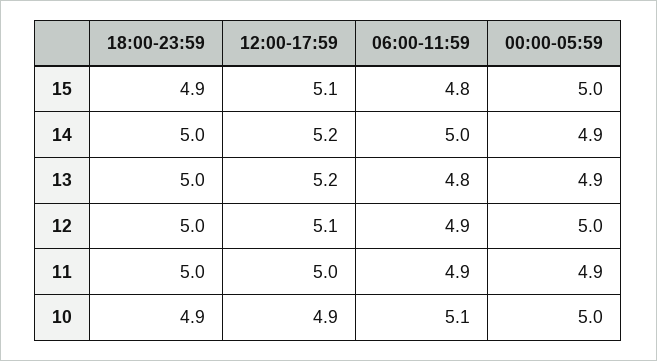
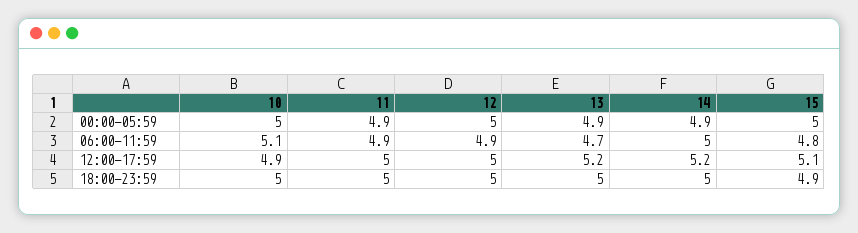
  {
    "18:00-23:59": {
      "15": 4.9,
      "14": 5,
      "13": 5,
      "12": 5,
      "11": 5,
-     "10": 4.9
+     "10": 5
    },
    "12:00-17:59": {
      "15": 5.1,
      "14": 5.2,
      "13": 5.2,
-     "12": 5.1,
+     "12": 5,
      "11": 5,
      "10": 4.9
    },
    "06:00-11:59": {
      "15": 4.8,
      "14": 5,
-     "13": 4.8,
+     "13": 4.7,
      "12": 4.9,
      "11": 4.9,
      "10": 5.1
    },
    "00:00-05:59": {
      "15": 5,
      "14": 4.9,
      "13": 4.9,
      "12": 5,
      "11": 4.9,
      "10": 5
    }
  }

